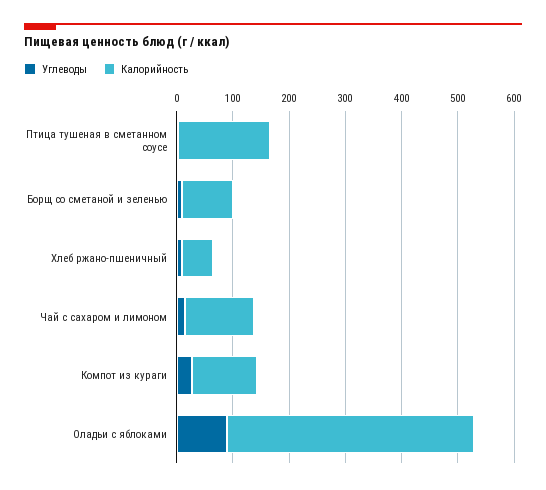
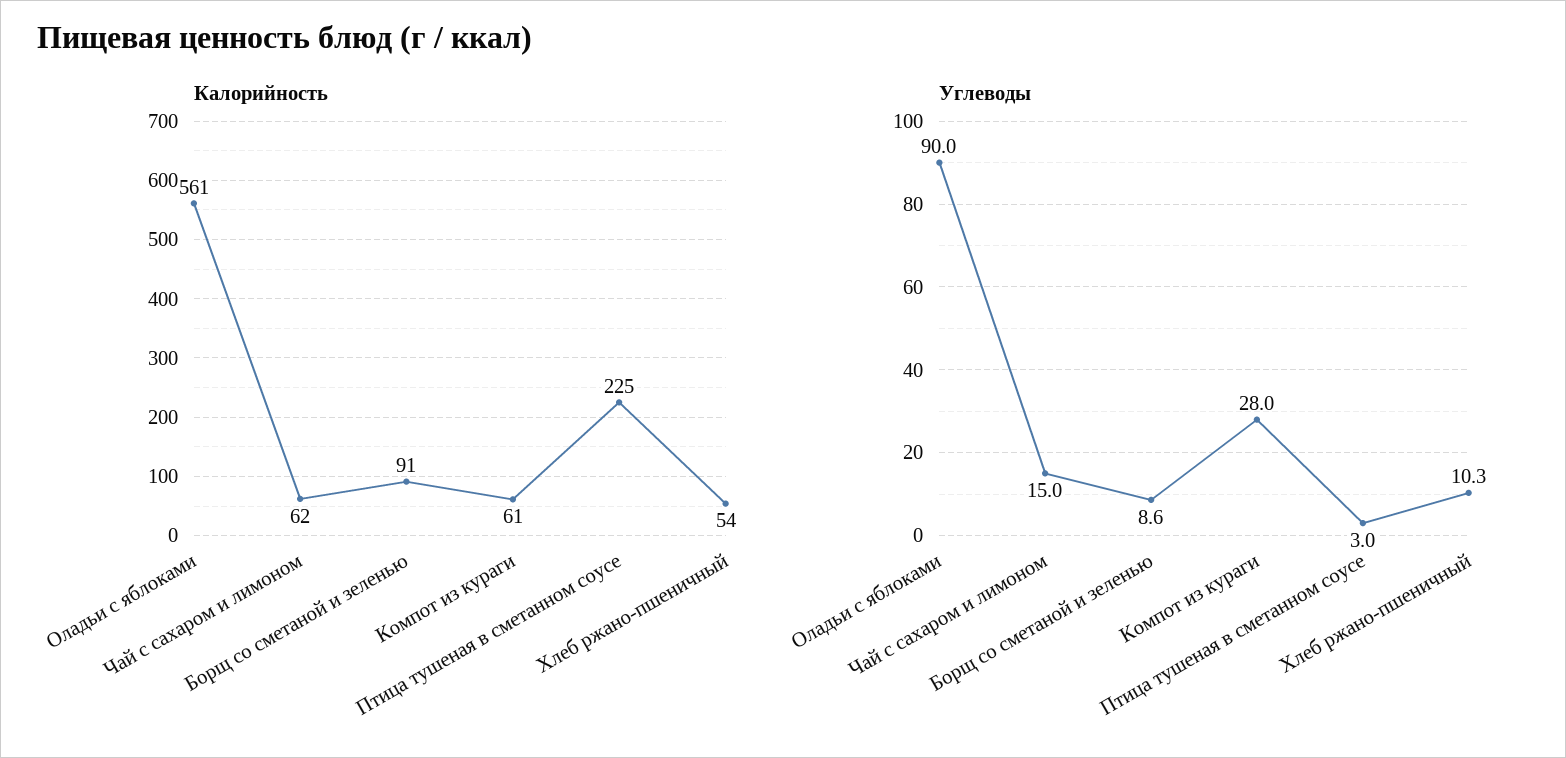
  {
    "Углеводы": {
      "Птица тушеная в сметанном соусе": 3,
      "Борщ со сметаной и зеленью": 8.6,
      "Хлеб ржано-пшеничный": 10.3,
      "Чай с сахаром и лимоном": 15,
      "Компот из кураги": 28,
      "Оладьи с яблоками": 90
    },
    "Калорийность": {
-     "Птица тушеная в сметанном соусе": 160,
+     "Птица тушеная в сметанном соусе": 225,
      "Борщ со сметаной и зеленью": 91,
      "Хлеб ржано-пшеничный": 54,
-     "Чай с сахаром и лимоном": 120,
+     "Чай с сахаром и лимоном": 62,
-     "Компот из кураги": 120,
+     "Компот из кураги": 61,
-     "Оладьи с яблоками": 440
+     "Оладьи с яблоками": 561
    }
  }

